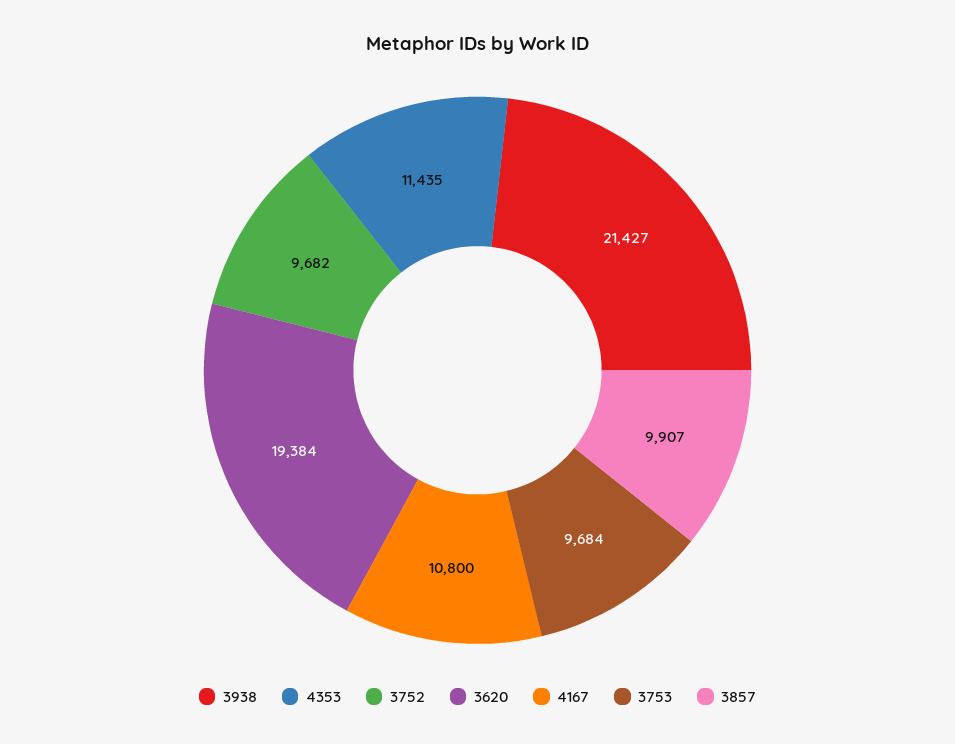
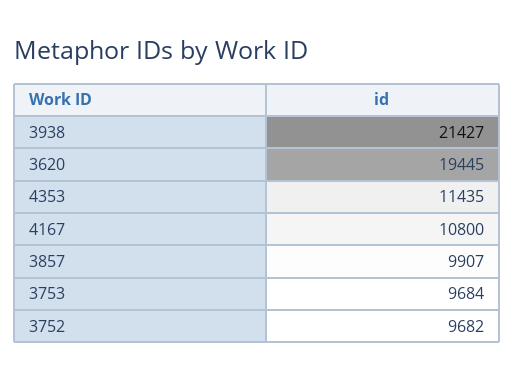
  {
    "3938": 21427,
    "4353": 11435,
    "3752": 9682,
-   "3620": 19384,
+   "3620": 19445,
    "4167": 10800,
    "3753": 9684,
    "3857": 9907
  }

